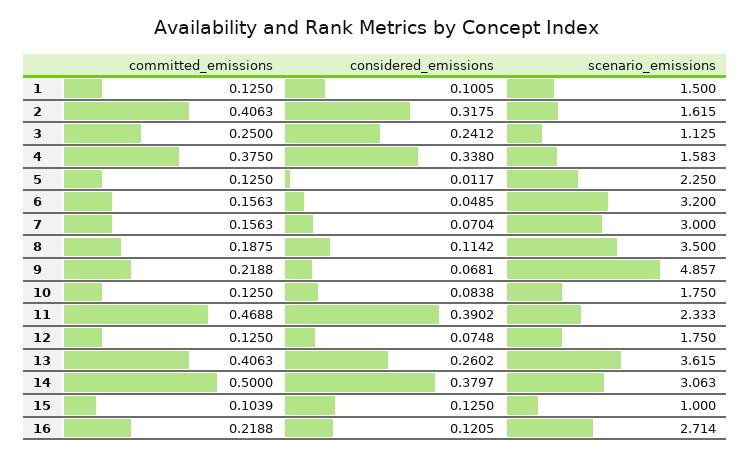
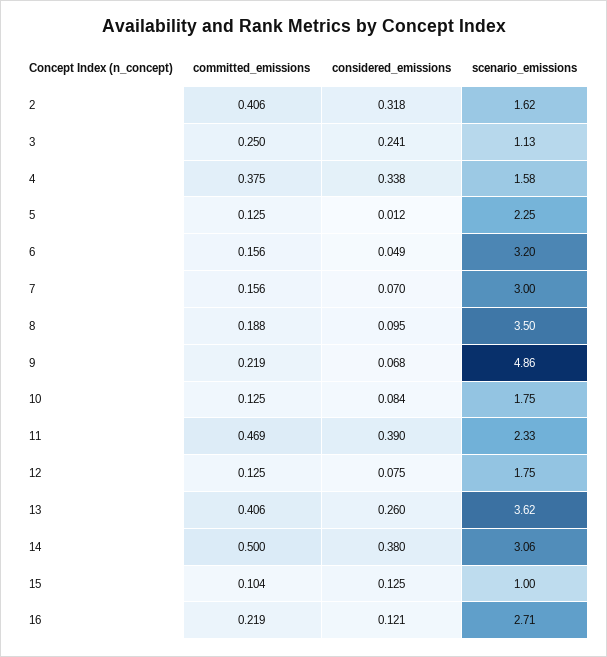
  {
    "committed_emissions": {
-     "1": 0.125,
      "2": 0.4063,
      "3": 0.25,
      "4": 0.375,
      "5": 0.125,
      "6": 0.1563,
      "7": 0.1563,
      "8": 0.1875,
      "9": 0.2188,
      "10": 0.125,
      "11": 0.4688,
      "12": 0.125,
      "13": 0.4063,
      "14": 0.5,
      "15": 0.1039,
      "16": 0.2188
    },
    "considered_emissions": {
-     "1": 0.1005,
      "2": 0.3175,
      "3": 0.2412,
      "4": 0.338,
      "5": 0.0117,
      "6": 0.0485,
      "7": 0.0704,
-     "8": 0.1142,
+     "8": 0.095,
      "9": 0.0681,
      "10": 0.0838,
      "11": 0.3902,
      "12": 0.0748,
      "13": 0.2602,
      "14": 0.3797,
      "15": 0.125,
      "16": 0.1205
    },
    "scenario_emissions": {
-     "1": 1.5,
      "2": 1.615,
      "3": 1.125,
      "4": 1.583,
      "5": 2.25,
      "6": 3.2,
      "7": 3,
      "8": 3.5,
      "9": 4.857,
      "10": 1.75,
      "11": 2.333,
      "12": 1.75,
      "13": 3.615,
      "14": 3.063,
      "15": 1,
      "16": 2.714
    }
  }

